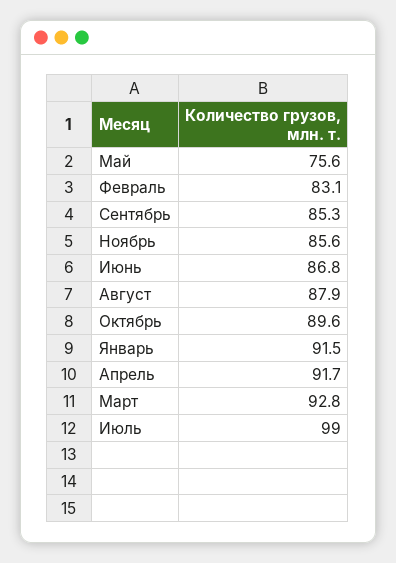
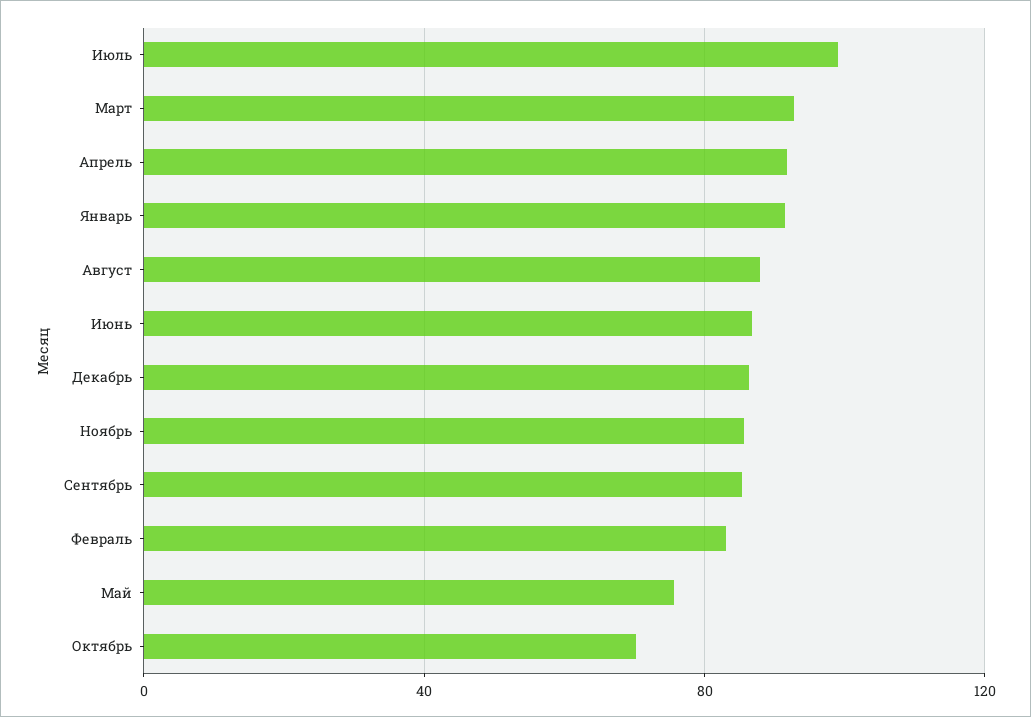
  {
    "Май": 75.6,
    "Февраль": 83.1,
    "Сентябрь": 85.3,
    "Ноябрь": 85.6,
    "Июнь": 86.8,
    "Август": 87.9,
-   "Октябрь": 89.6,
+   "Октябрь": 70,
    "Январь": 91.5,
    "Апрель": 91.7,
    "Март": 92.8,
-   "Июль": 99
+   "Июль": 99,
+   "Декабрь": 85
  }

